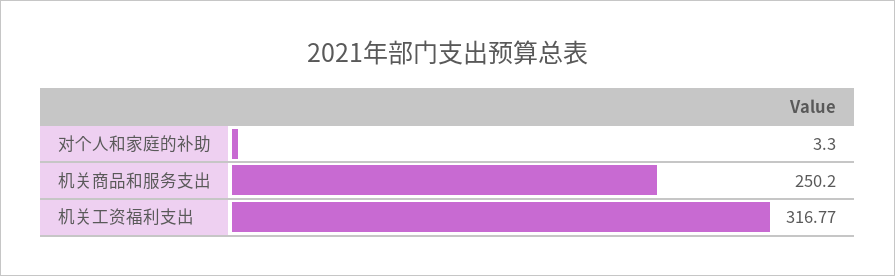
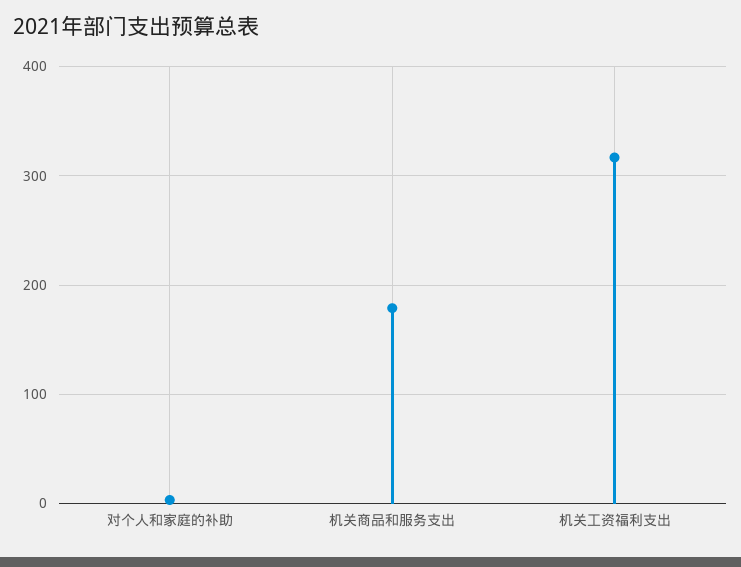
  {
    "对个人和家庭的补助": 3.3,
-   "机关商品和服务支出": 250.2,
+   "机关商品和服务支出": 180,
    "机关工资福利支出": 316.77
  }

